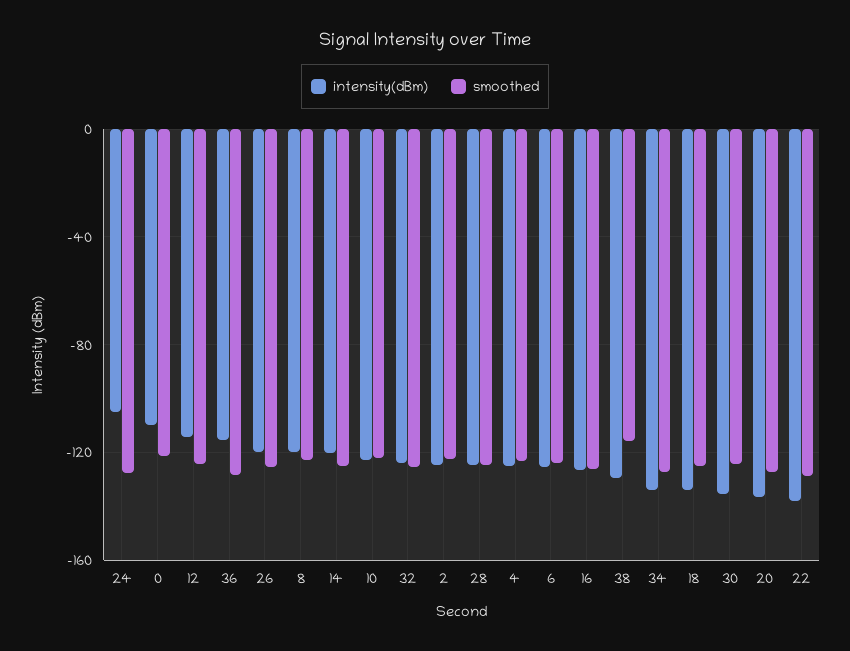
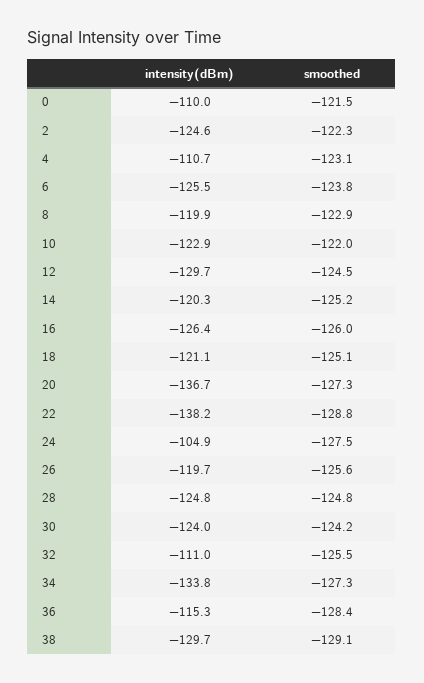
  {
    "intensity(dBm)": {
      "24": -104.9,
      "0": -110,
-     "12": -115,
+     "12": -129.7,
      "36": -115.3,
      "26": -119.7,
      "8": -119.9,
      "14": -120.3,
      "10": -122.9,
-     "32": -125,
+     "32": -111,
      "2": -124.6,
      "28": -124.8,
-     "4": -125,
+     "4": -110.7,
      "6": -125.5,
      "16": -126.4,
      "38": -129.7,
      "34": -133.8,
-     "18": -135,
+     "18": -121.1,
-     "30": -135,
+     "30": -124,
      "20": -136.7,
      "22": -138.2
    },
    "smoothed": {
      "24": -127.5,
      "0": -121.5,
      "12": -124.5,
      "36": -128.4,
      "26": -125.6,
      "8": -122.9,
      "14": -125.2,
      "10": -122,
      "32": -125.5,
      "2": -122.3,
      "28": -124.8,
      "4": -123.1,
      "6": -123.8,
      "16": -126,
-     "38": -115,
+     "38": -129.1,
      "34": -127.3,
      "18": -125.1,
      "30": -124.2,
      "20": -127.3,
      "22": -128.8
    }
  }

